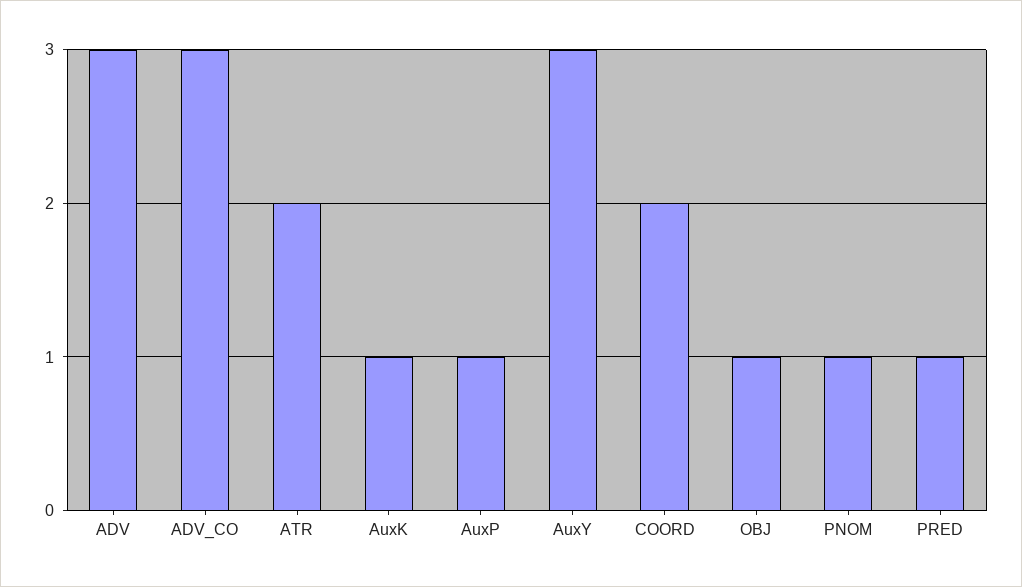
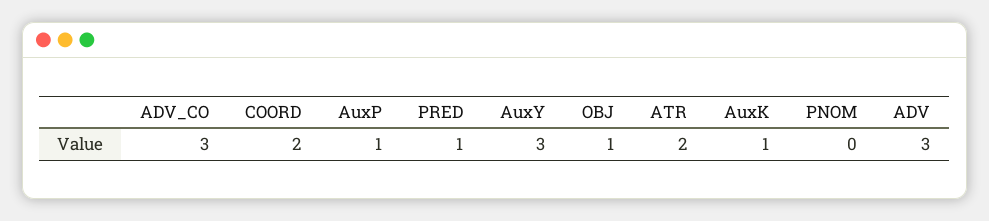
  {
    "ADV": 3,
    "ADV_CO": 3,
    "ATR": 2,
    "AuxK": 1,
    "AuxP": 1,
    "AuxY": 3,
    "COORD": 2,
    "OBJ": 1,
-   "PNOM": 1,
+   "PNOM": 0,
    "PRED": 1
  }

